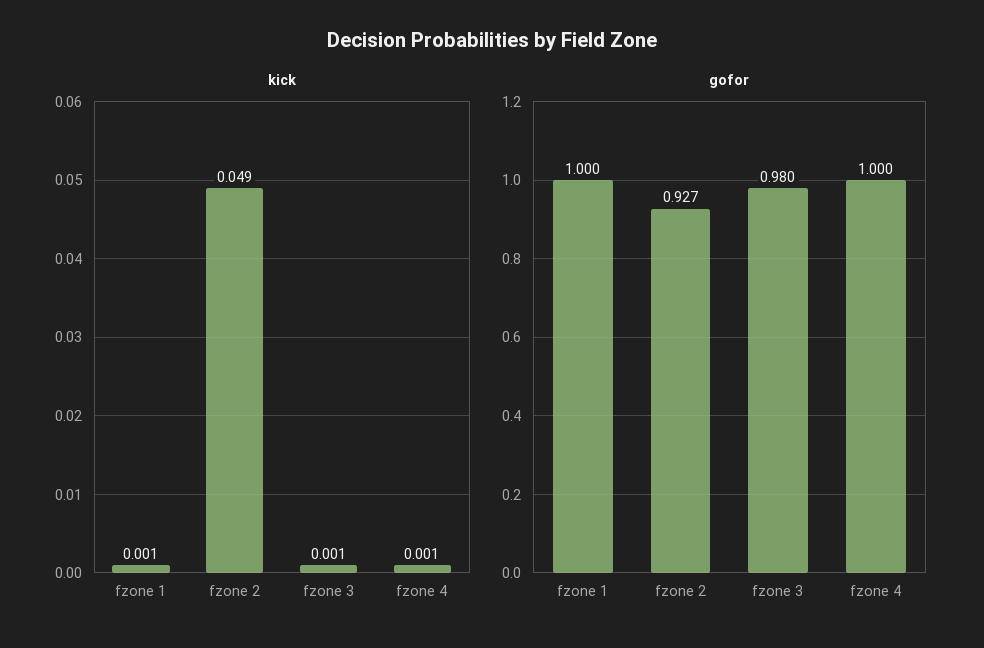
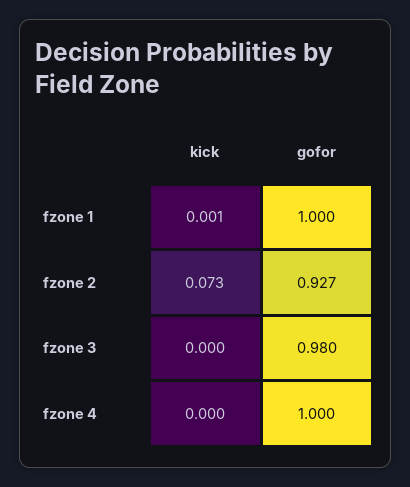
  {
    "kick": {
      "fzone 1": 0.001,
-     "fzone 2": 0.049,
+     "fzone 2": 0.073,
-     "fzone 3": 0.001,
+     "fzone 3": 0,
-     "fzone 4": 0.001
+     "fzone 4": 0
    },
    "gofor": {
      "fzone 1": 1,
      "fzone 2": 0.927,
      "fzone 3": 0.98,
      "fzone 4": 1
    }
  }

